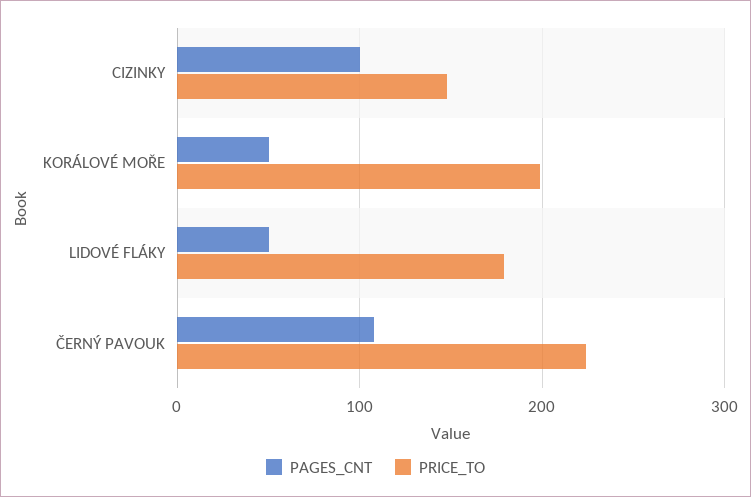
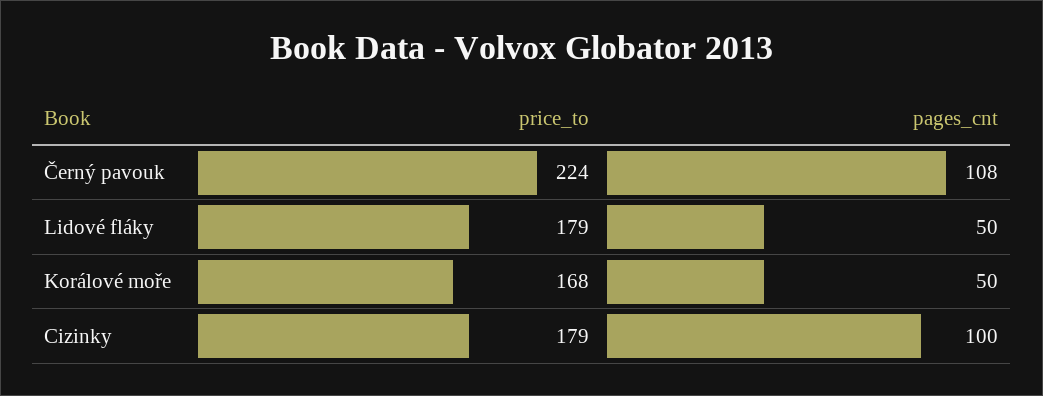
  {
    "PAGES_CNT": {
      "CIZINKY": 100,
      "KORÁLOVÉ MOŘE": 50,
      "LIDOVÉ FLÁKY": 50,
      "ČERNÝ PAVOUK": 108
    },
    "PRICE_TO": {
-     "CIZINKY": 150,
+     "CIZINKY": 179,
-     "KORÁLOVÉ MOŘE": 200,
+     "KORÁLOVÉ MOŘE": 168,
      "LIDOVÉ FLÁKY": 179,
      "ČERNÝ PAVOUK": 224
    }
  }

